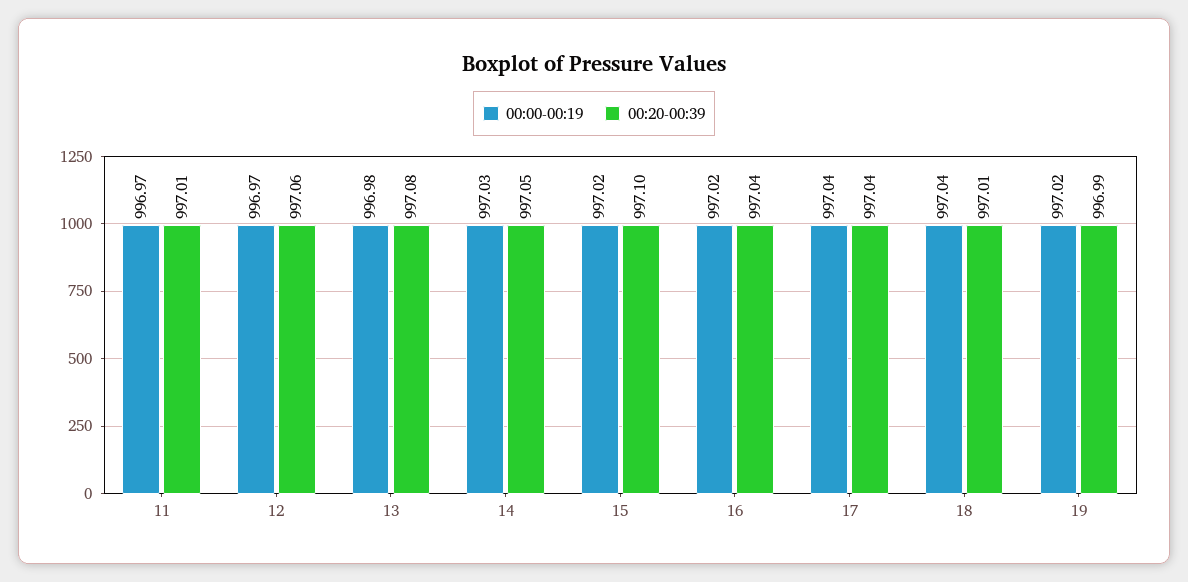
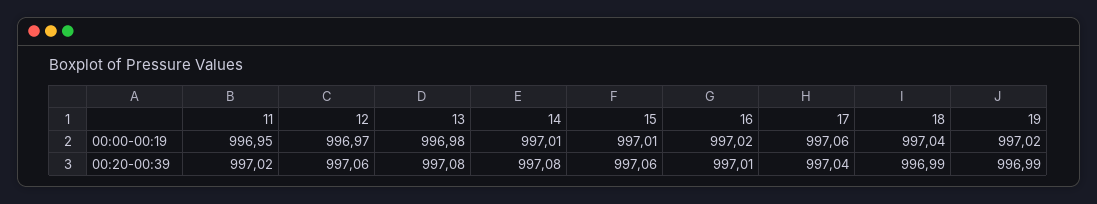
  {
    "00:00-00:19": {
-     "11": 996.97,
+     "11": 996.95,
      "12": 996.97,
      "13": 996.98,
-     "14": 997.03,
+     "14": 997.01,
-     "15": 997.02,
+     "15": 997.01,
      "16": 997.02,
-     "17": 997.04,
+     "17": 997.06,
      "18": 997.04,
      "19": 997.02
    },
    "00:20-00:39": {
-     "11": 997.01,
+     "11": 997.02,
      "12": 997.06,
      "13": 997.08,
-     "14": 997.05,
+     "14": 997.08,
-     "15": 997.1,
+     "15": 997.06,
-     "16": 997.04,
+     "16": 997.01,
      "17": 997.04,
-     "18": 997.01,
+     "18": 996.99,
      "19": 996.99
    }
  }

